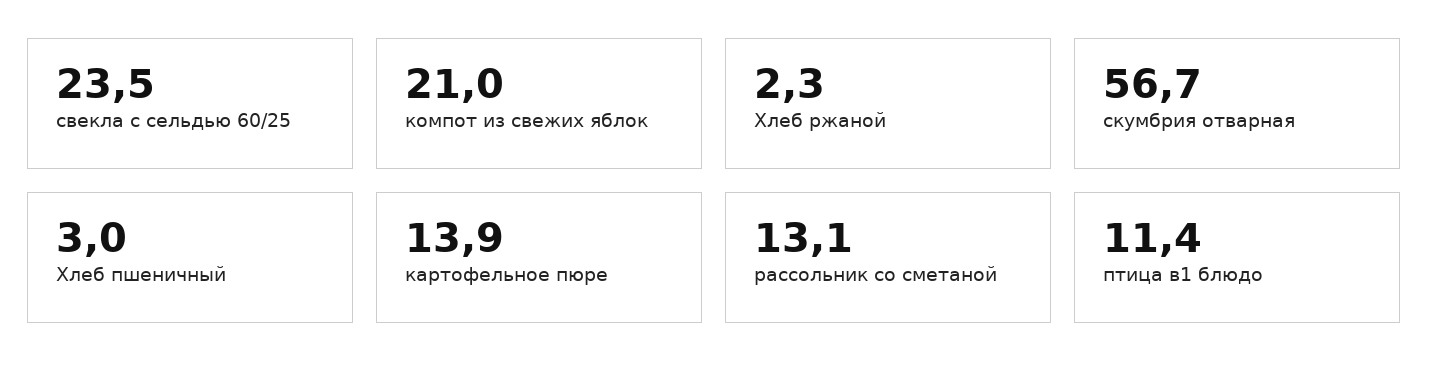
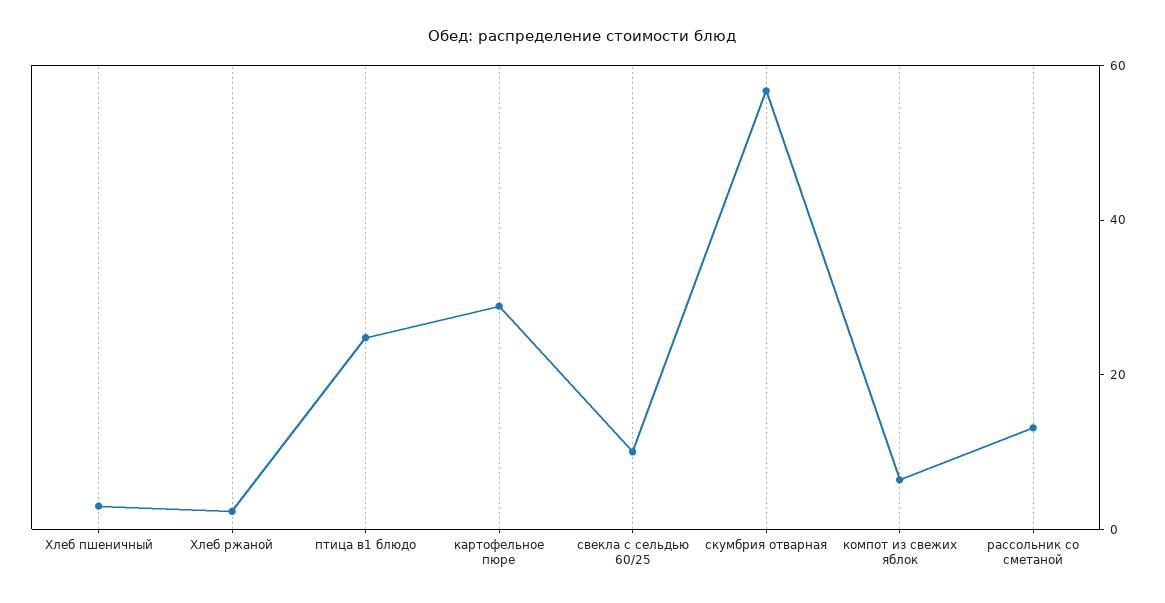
  {
-   "свекла с сельдью 60/25": 23.5,
+   "свекла с сельдью 60/25": 10,
-   "компот из свежих яблок": 21,
+   "компот из свежих яблок": 5,
    "Хлеб ржаной": 2.3,
    "скумбрия отварная": 56.7,
    "Хлеб пшеничный": 3,
-   "картофельное пюре": 13.9,
+   "картофельное пюре": 30,
    "рассольник со сметаной": 13.1,
-   "птица в1 блюдо": 11.4
+   "птица в1 блюдо": 25
  }

